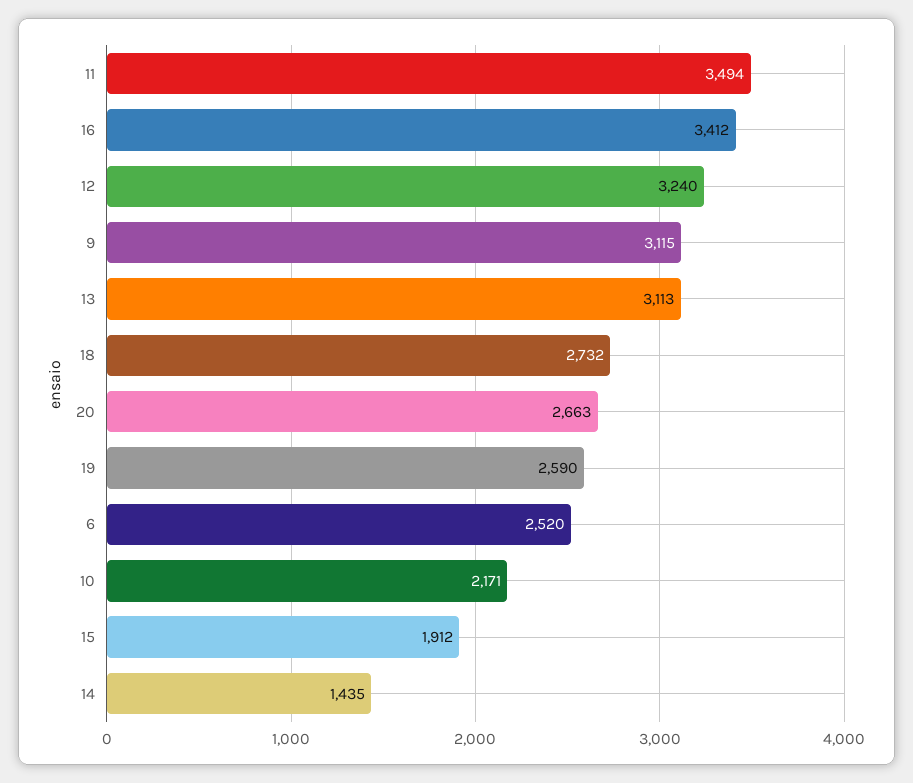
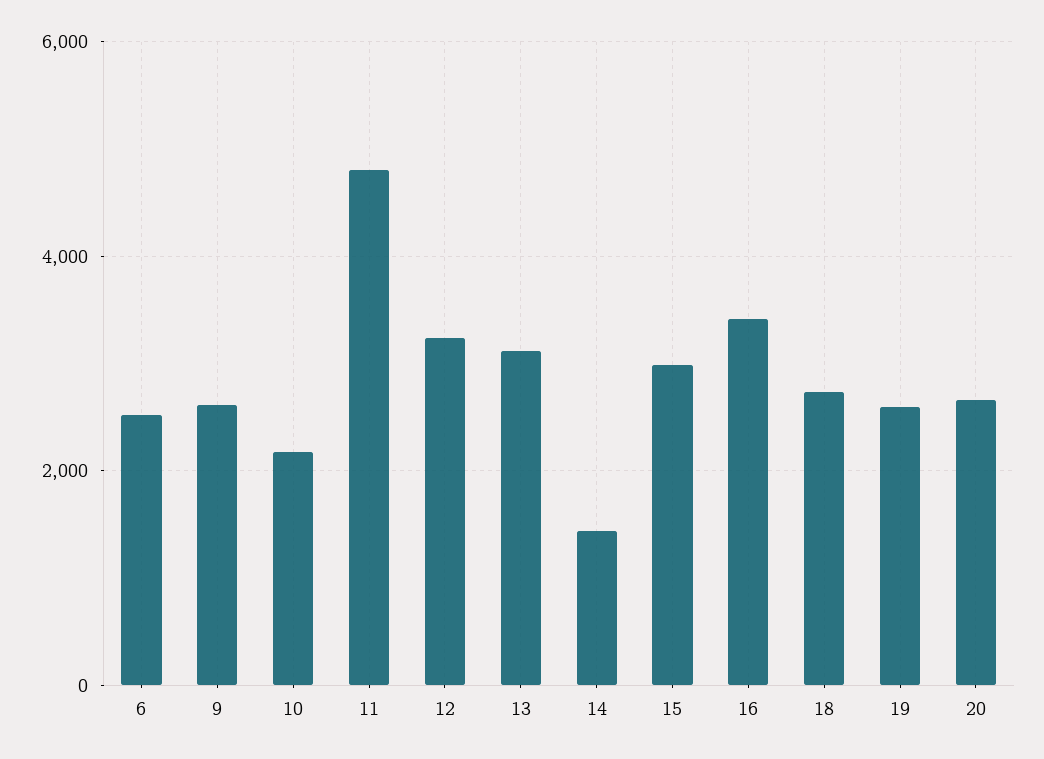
  {
-   "11": 3494,
+   "11": 4800,
    "16": 3412,
    "12": 3240,
-   "9": 3115,
+   "9": 2600,
    "13": 3113,
    "18": 2732,
    "20": 2663,
    "19": 2590,
    "6": 2520,
    "10": 2171,
-   "15": 1912,
+   "15": 3000,
    "14": 1435
  }

